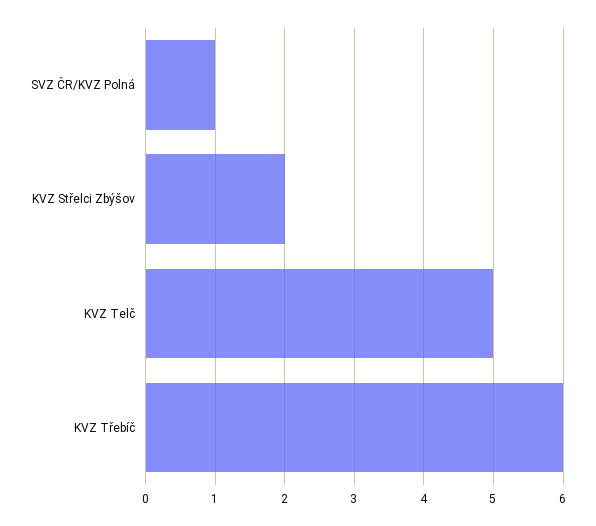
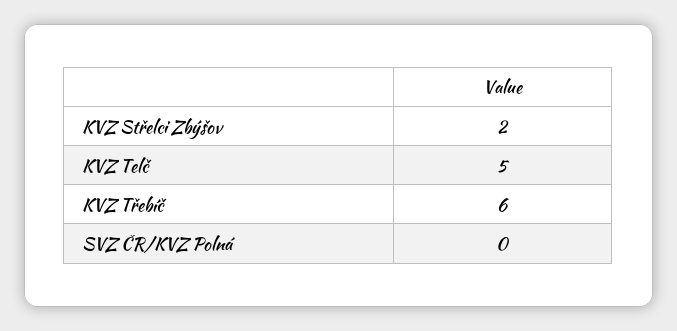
  {
-   "SVZ ČR/KVZ Polná": 1,
+   "SVZ ČR/KVZ Polná": 0,
    "KVZ Střelci Zbýšov": 2,
    "KVZ Telč": 5,
    "KVZ Třebíč": 6
  }

